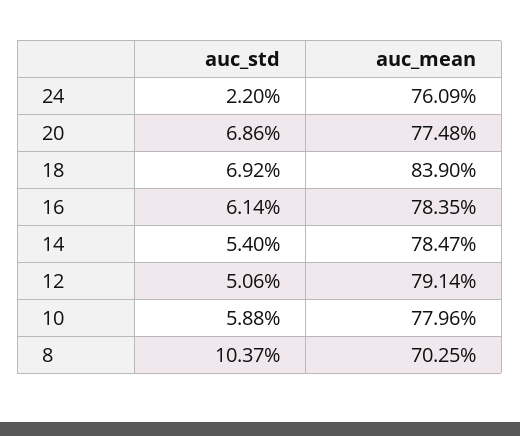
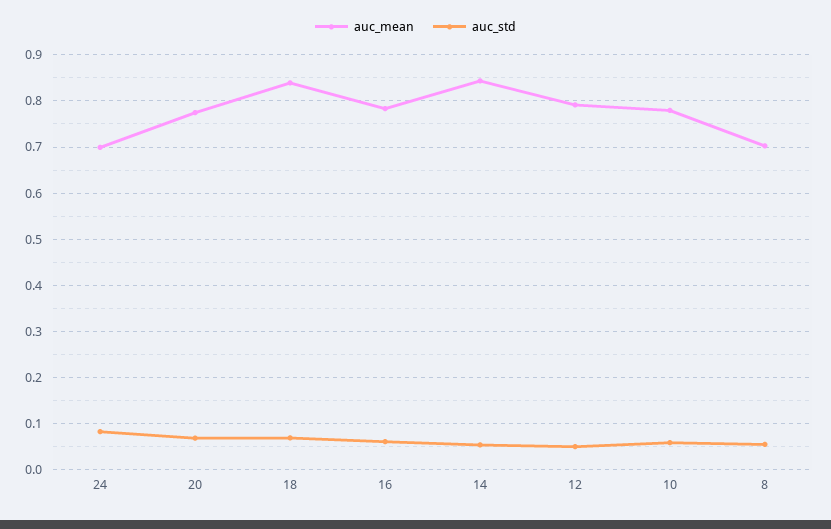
  {
    "auc_std": {
-     "24": 0.022,
+     "24": 0.08,
      "20": 0.0686,
      "18": 0.0692,
      "16": 0.0614,
      "14": 0.054,
      "12": 0.0506,
      "10": 0.0588,
-     "8": 0.1037
+     "8": 0.06
    },
    "auc_mean": {
-     "24": 0.7609,
+     "24": 0.7,
      "20": 0.7748,
      "18": 0.839,
      "16": 0.7835,
-     "14": 0.7847,
+     "14": 0.84,
      "12": 0.7914,
      "10": 0.7796,
      "8": 0.7025
    }
  }

